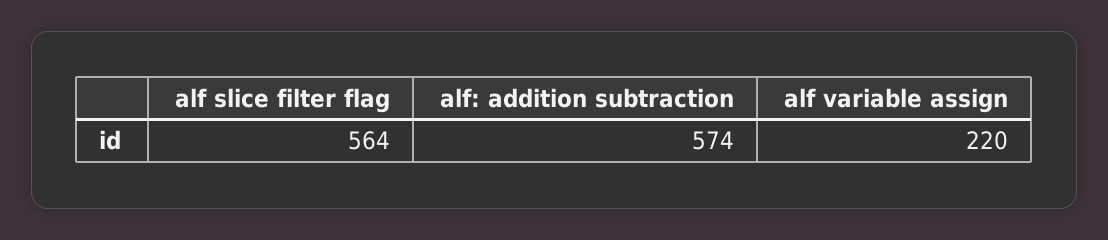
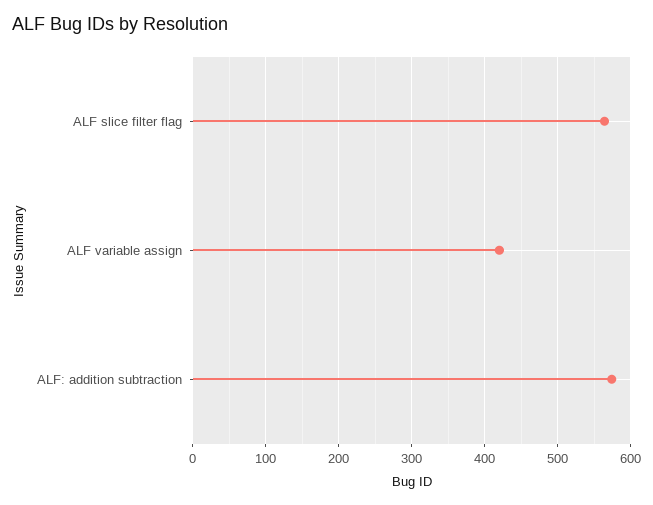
  {
    "alf slice filter flag": 564,
    "alf: addition subtraction": 574,
-   "alf variable assign": 220
+   "alf variable assign": 420
  }

